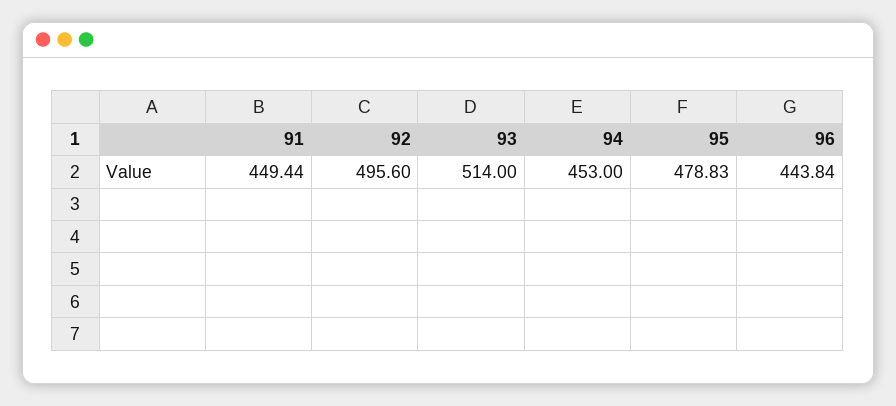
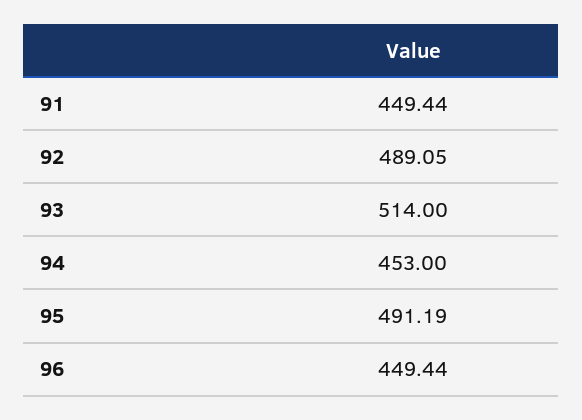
  {
    "91": 449.44,
-   "92": 495.6,
+   "92": 489.05,
    "93": 514,
    "94": 453,
-   "95": 478.83,
+   "95": 491.19,
-   "96": 443.84
+   "96": 449.44
  }

